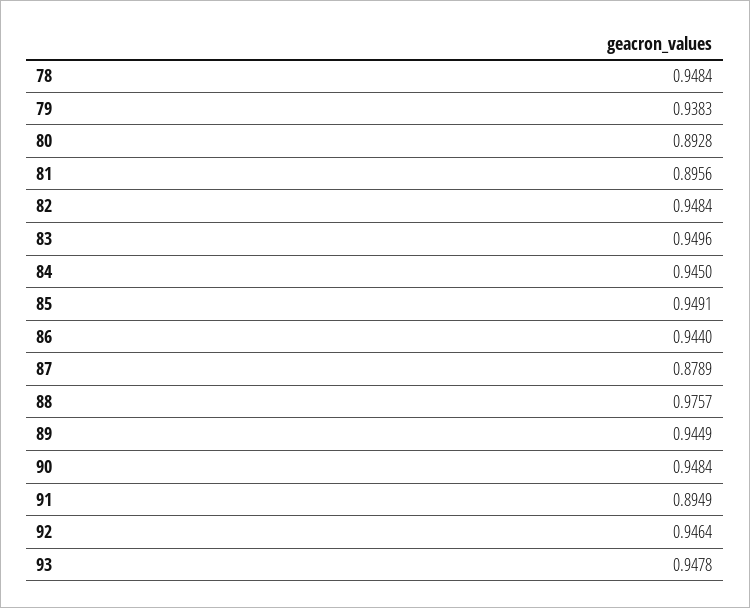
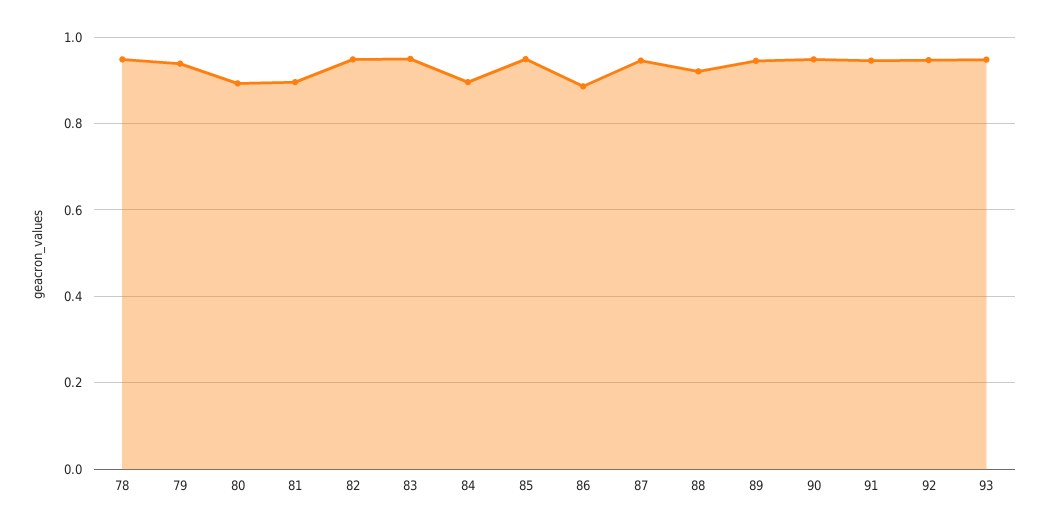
  {
    "78": 0.9484,
    "79": 0.9383,
    "80": 0.8928,
    "81": 0.8956,
    "82": 0.9484,
    "83": 0.9496,
-   "84": 0.945,
+   "84": 0.9,
    "85": 0.9491,
-   "86": 0.944,
+   "86": 0.88,
-   "87": 0.8789,
+   "87": 0.94,
-   "88": 0.9757,
+   "88": 0.92,
    "89": 0.9449,
    "90": 0.9484,
-   "91": 0.8949,
+   "91": 0.94,
    "92": 0.9464,
    "93": 0.9478
  }

